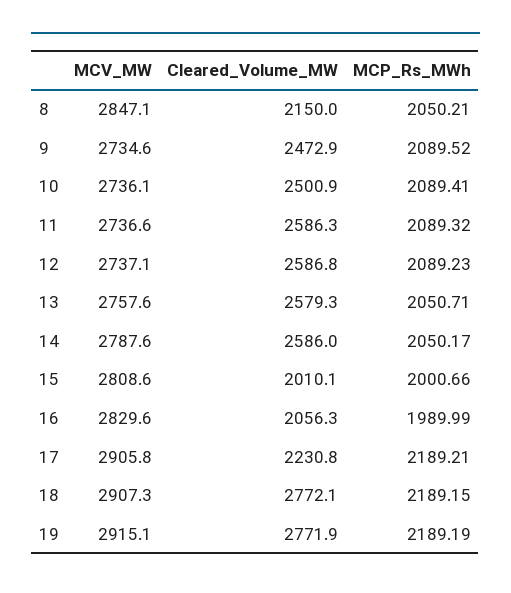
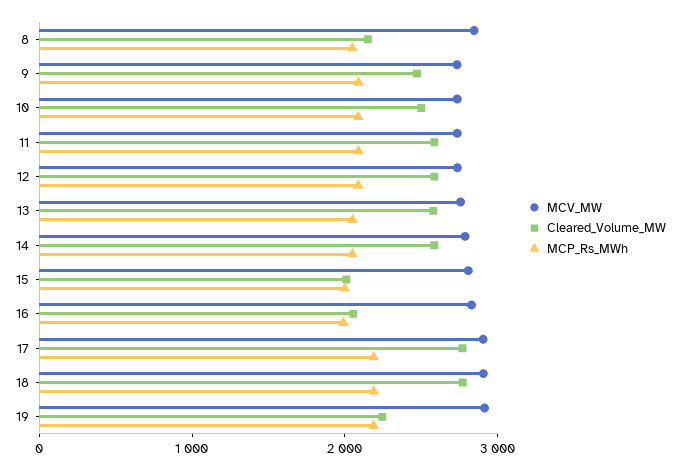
  {
    "MCV_MW": {
      "8": 2847.1,
      "9": 2734.6,
      "10": 2736.1,
      "11": 2736.6,
      "12": 2737.1,
      "13": 2757.6,
      "14": 2787.6,
      "15": 2808.6,
      "16": 2829.6,
      "17": 2905.8,
      "18": 2907.3,
      "19": 2915.1
    },
    "Cleared_Volume_MW": {
      "8": 2150,
      "9": 2472.9,
      "10": 2500.9,
      "11": 2586.3,
      "12": 2586.8,
      "13": 2579.3,
      "14": 2586,
      "15": 2010.1,
      "16": 2056.3,
-     "17": 2230.8,
+     "17": 2800,
      "18": 2772.1,
-     "19": 2771.9
+     "19": 2200
    },
    "MCP_Rs_MWh": {
      "8": 2050.21,
      "9": 2089.52,
      "10": 2089.41,
      "11": 2089.32,
      "12": 2089.23,
      "13": 2050.71,
      "14": 2050.17,
      "15": 2000.66,
      "16": 1989.99,
      "17": 2189.21,
      "18": 2189.15,
      "19": 2189.19
    }
  }

